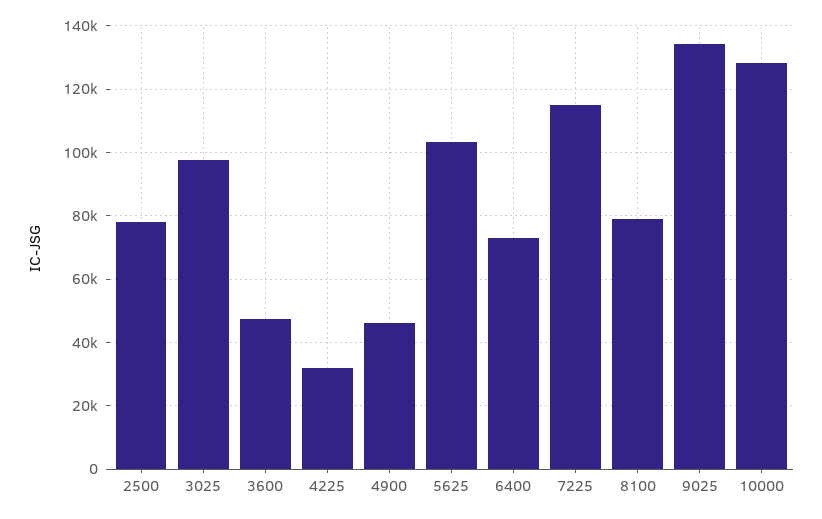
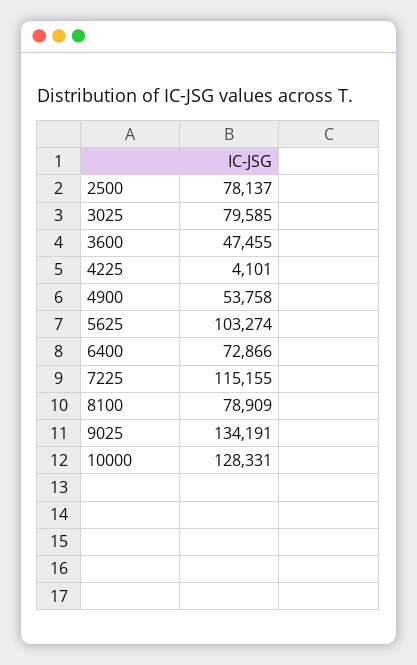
  {
    "2500": 78137,
-   "3025": 98000,
+   "3025": 79585,
    "3600": 47455,
-   "4225": 32000,
+   "4225": 4101,
-   "4900": 46000,
+   "4900": 53758,
    "5625": 103274,
    "6400": 72866,
    "7225": 115155,
    "8100": 78909,
    "9025": 134191,
    "10000": 128331
  }

